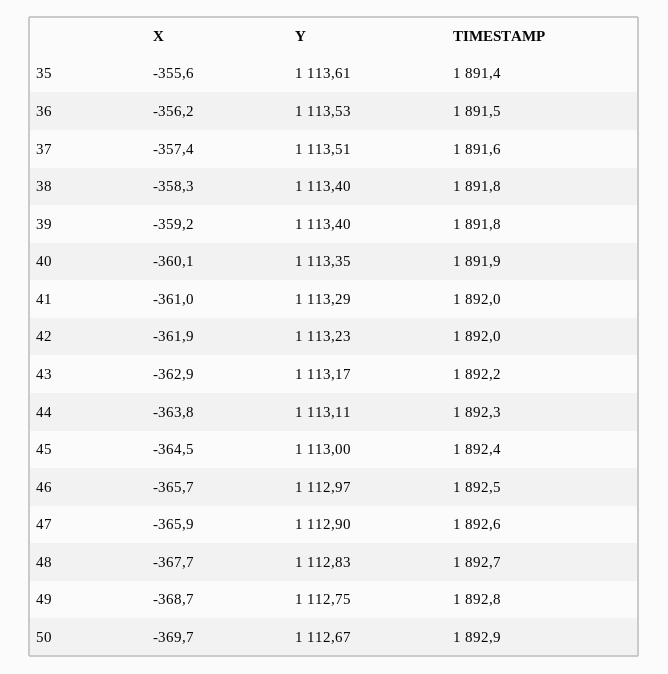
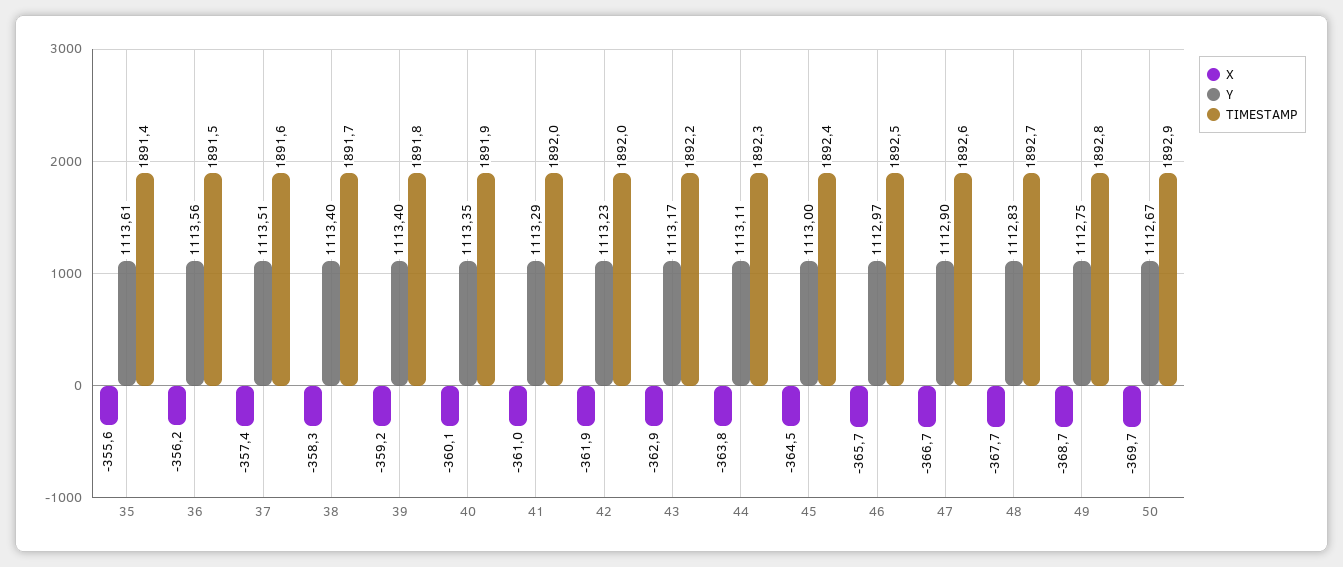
  {
    "X": {
      "35": -355.6,
      "36": -356.2,
      "37": -357.4,
      "38": -358.3,
      "39": -359.2,
      "40": -360.1,
      "41": -361,
      "42": -361.9,
      "43": -362.9,
      "44": -363.8,
      "45": -364.5,
      "46": -365.7,
-     "47": -365.9,
+     "47": -366.7,
      "48": -367.7,
      "49": -368.7,
      "50": -369.7
    },
    "Y": {
      "35": 1113.61,
-     "36": 1113.53,
+     "36": 1113.56,
      "37": 1113.51,
      "38": 1113.4,
      "39": 1113.4,
      "40": 1113.35,
      "41": 1113.29,
      "42": 1113.23,
      "43": 1113.17,
      "44": 1113.11,
      "45": 1113,
      "46": 1112.97,
      "47": 1112.9,
      "48": 1112.83,
      "49": 1112.75,
      "50": 1112.67
    },
    "TIMESTAMP": {
      "35": 1891.4,
      "36": 1891.5,
      "37": 1891.6,
-     "38": 1891.8,
+     "38": 1891.7,
      "39": 1891.8,
      "40": 1891.9,
      "41": 1892,
      "42": 1892,
      "43": 1892.2,
      "44": 1892.3,
      "45": 1892.4,
      "46": 1892.5,
      "47": 1892.6,
      "48": 1892.7,
      "49": 1892.8,
      "50": 1892.9
    }
  }

